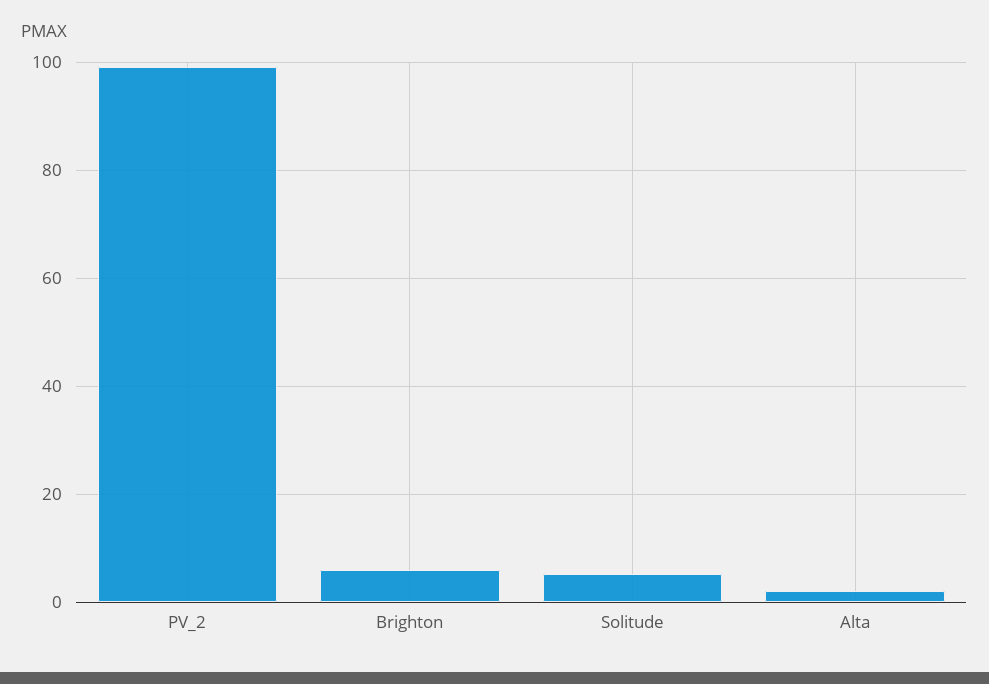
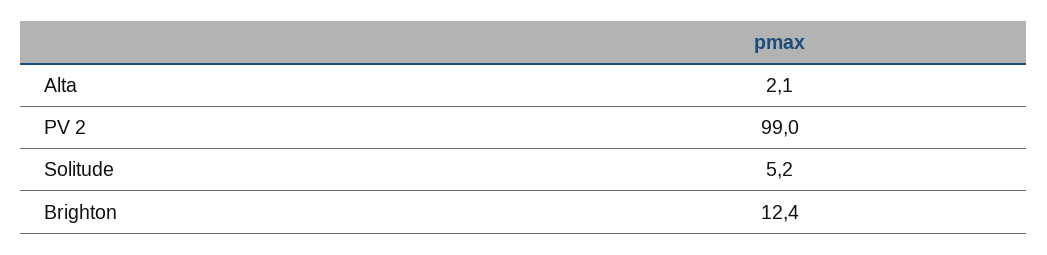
  {
    "PV_2": 99,
-   "Brighton": 6,
+   "Brighton": 12.4,
    "Solitude": 5.2,
    "Alta": 2.1
  }

